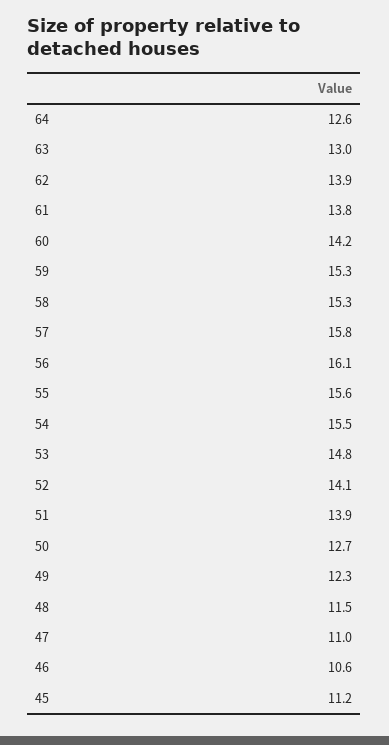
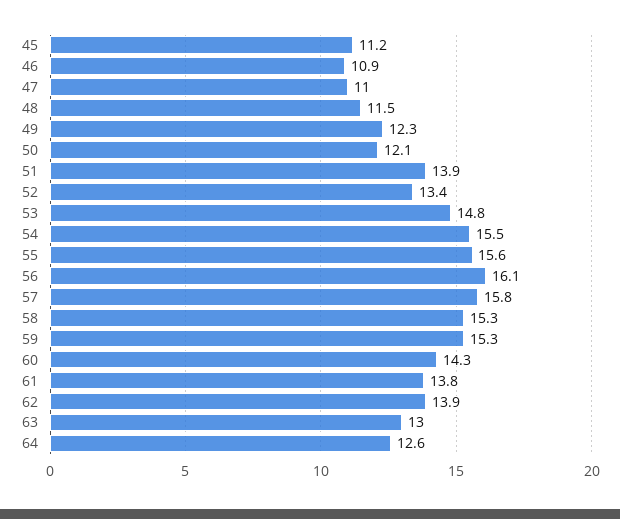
  {
    "64": 12.6,
    "63": 13,
    "62": 13.9,
    "61": 13.8,
-   "60": 14.2,
+   "60": 14.3,
    "59": 15.3,
    "58": 15.3,
    "57": 15.8,
    "56": 16.1,
    "55": 15.6,
    "54": 15.5,
    "53": 14.8,
-   "52": 14.1,
+   "52": 13.4,
    "51": 13.9,
-   "50": 12.7,
+   "50": 12.1,
    "49": 12.3,
    "48": 11.5,
    "47": 11,
-   "46": 10.6,
+   "46": 10.9,
    "45": 11.2
  }

